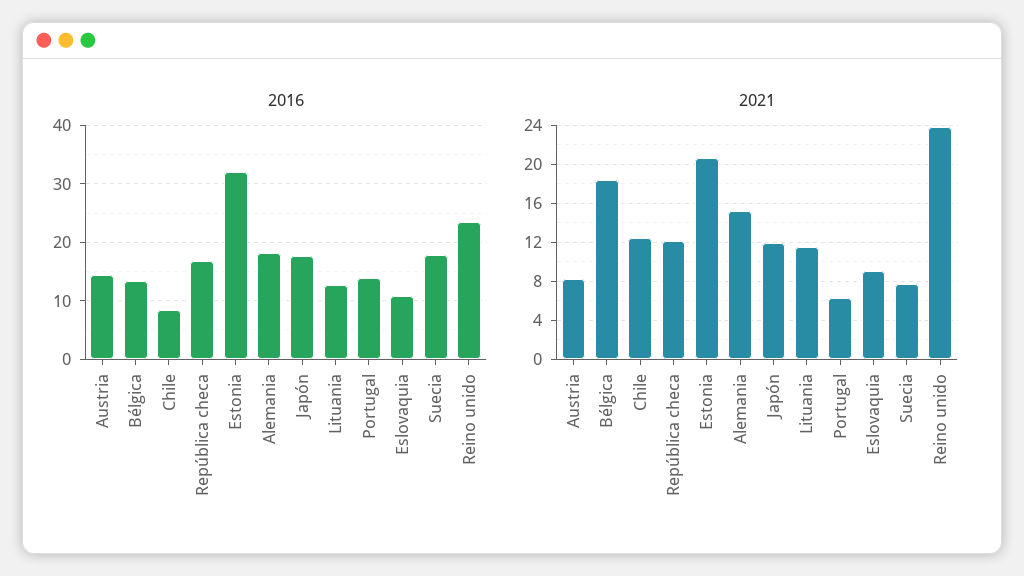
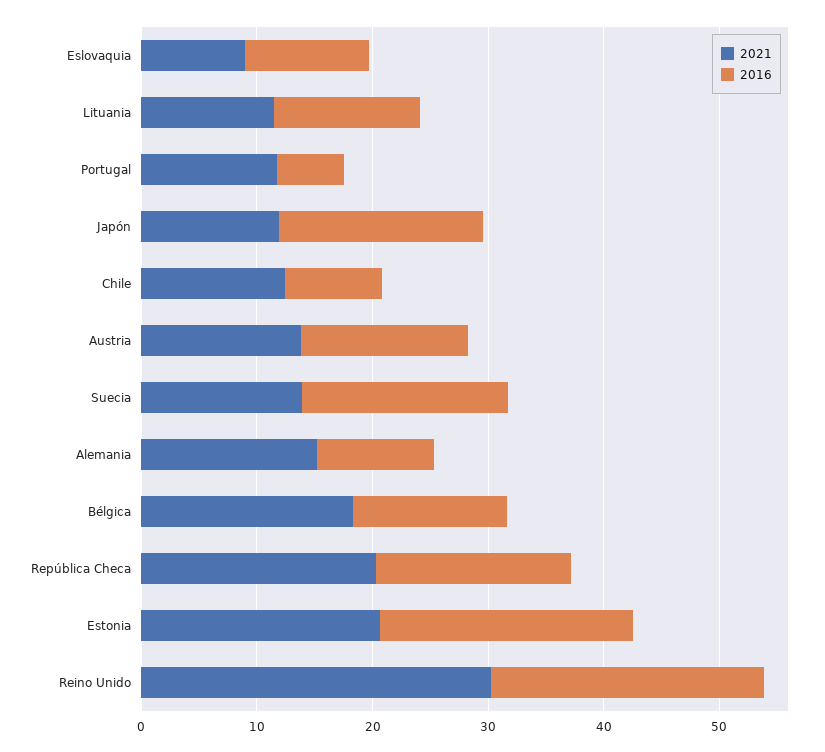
  {
    "2016": {
      "Austria": 14,
      "Bélgica": 14,
      "Chile": 8,
      "República checa": 16,
-     "Estonia": 32,
+     "Estonia": 22,
-     "Alemania": 18,
+     "Alemania": 10,
      "Japón": 18,
      "Lituania": 12,
-     "Portugal": 14,
+     "Portugal": 6,
      "Eslovaquia": 10,
      "Suecia": 18,
      "Reino unido": 24
    },
    "2021": {
-     "Austria": 8,
+     "Austria": 14,
      "Bélgica": 18,
      "Chile": 12,
-     "República checa": 12,
+     "República checa": 20,
      "Estonia": 21,
      "Alemania": 15,
      "Japón": 12,
      "Lituania": 12,
-     "Portugal": 6,
+     "Portugal": 12,
      "Eslovaquia": 9,
-     "Suecia": 8,
+     "Suecia": 14,
-     "Reino unido": 24
+     "Reino unido": 30
    }
  }

